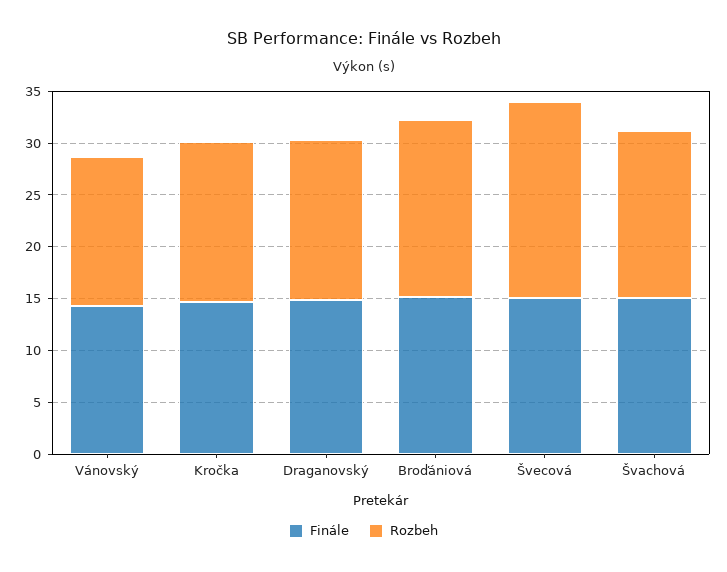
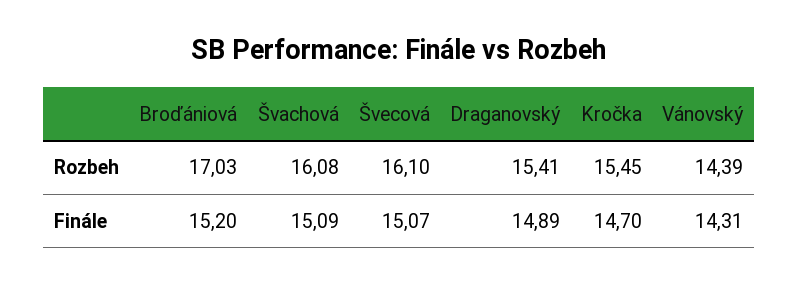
  {
    "Finále": {
      "Vánovský": 14.31,
      "Kročka": 14.7,
      "Draganovský": 14.89,
      "Broďániová": 15.2,
      "Švecová": 15.07,
      "Švachová": 15.09
    },
    "Rozbeh": {
      "Vánovský": 14.39,
      "Kročka": 15.45,
      "Draganovský": 15.41,
      "Broďániová": 17.03,
-     "Švecová": 19,
+     "Švecová": 16.1,
      "Švachová": 16.08
    }
  }

